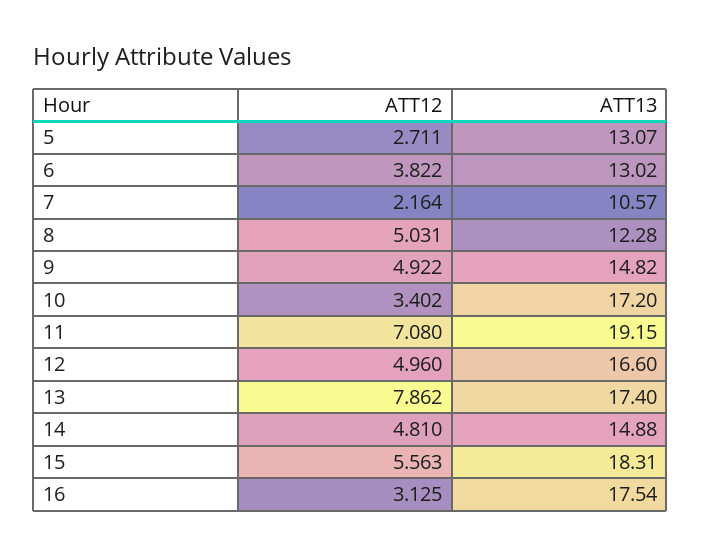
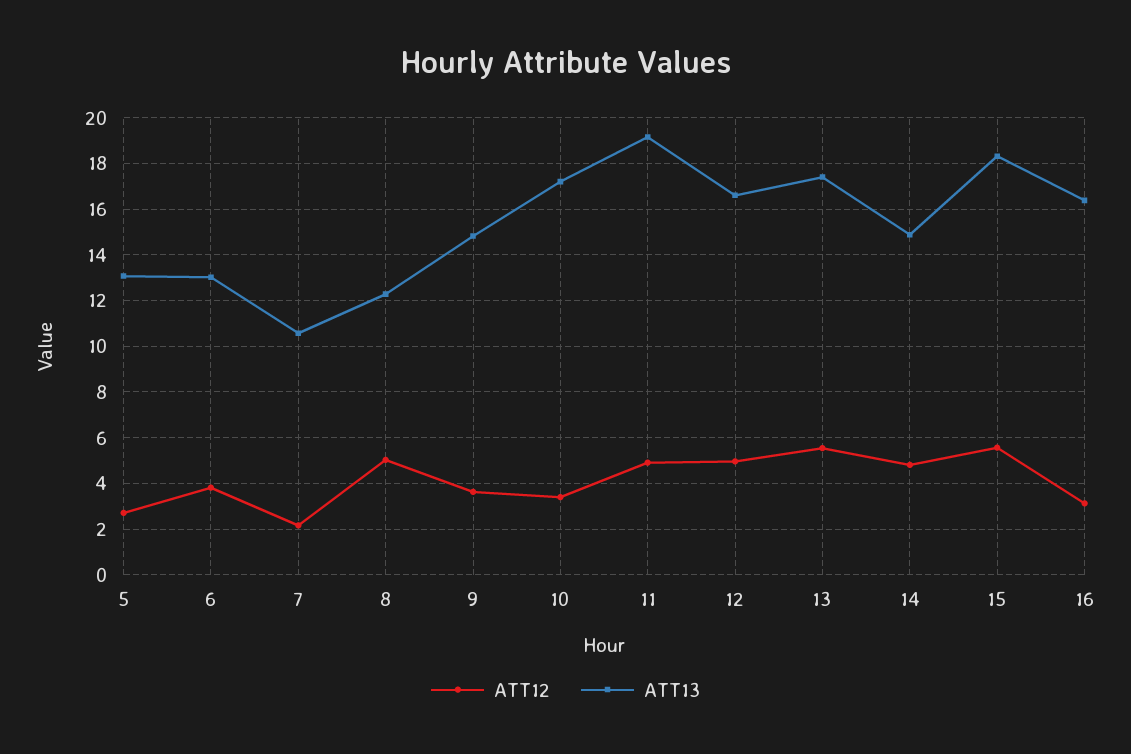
  {
    "ATT12": {
      "5": 2.711,
      "6": 3.822,
      "7": 2.164,
      "8": 5.031,
-     "9": 4.922,
+     "9": 3.5,
      "10": 3.402,
-     "11": 7.08,
+     "11": 5,
      "12": 4.96,
-     "13": 7.862,
+     "13": 5.5,
      "14": 4.81,
      "15": 5.563,
      "16": 3.125
    },
    "ATT13": {
      "5": 13.07,
      "6": 13.02,
      "7": 10.57,
      "8": 12.28,
      "9": 14.82,
      "10": 17.2,
      "11": 19.15,
      "12": 16.6,
      "13": 17.4,
      "14": 14.88,
      "15": 18.31,
-     "16": 17.54
+     "16": 16.5
    }
  }

